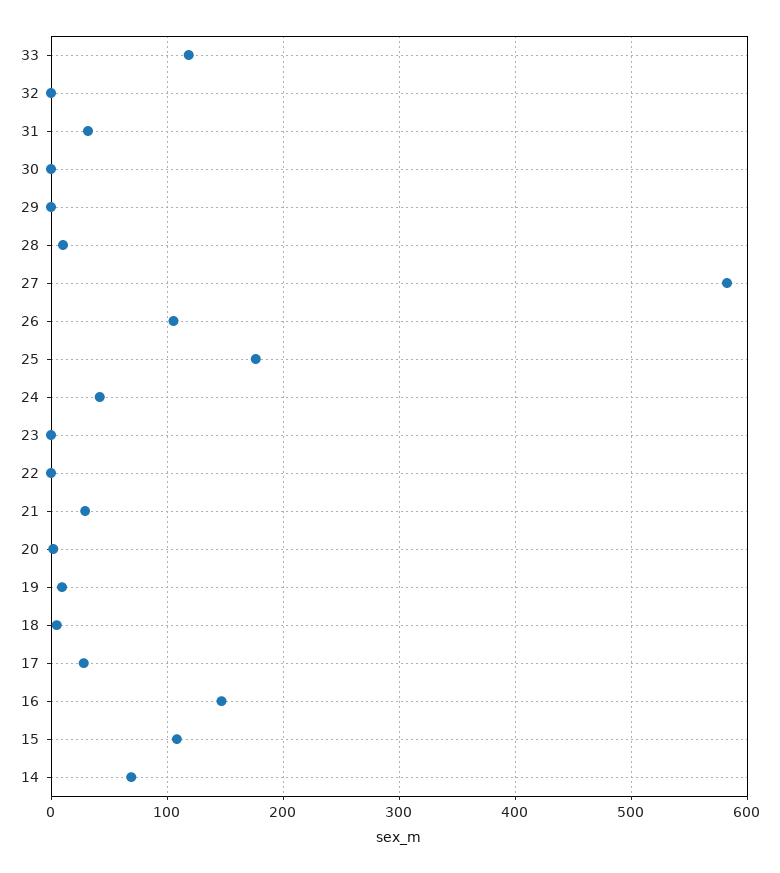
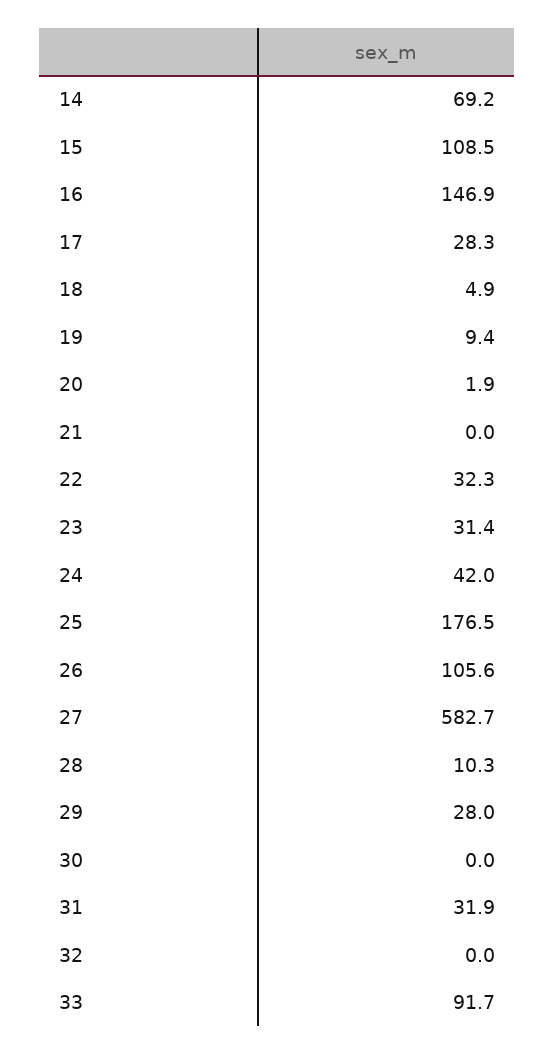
  {
-   "33": 120,
+   "33": 91.7,
    "32": 0,
    "31": 31.9,
    "30": 0,
-   "29": 0,
+   "29": 28,
    "28": 10.3,
    "27": 582.7,
    "26": 105.6,
    "25": 176.5,
    "24": 42,
-   "23": 0,
+   "23": 31.4,
-   "22": 0,
+   "22": 32.3,
-   "21": 30,
+   "21": 0,
    "20": 1.9,
    "19": 9.4,
    "18": 4.9,
    "17": 28.3,
    "16": 146.9,
    "15": 108.5,
    "14": 69.2
  }

